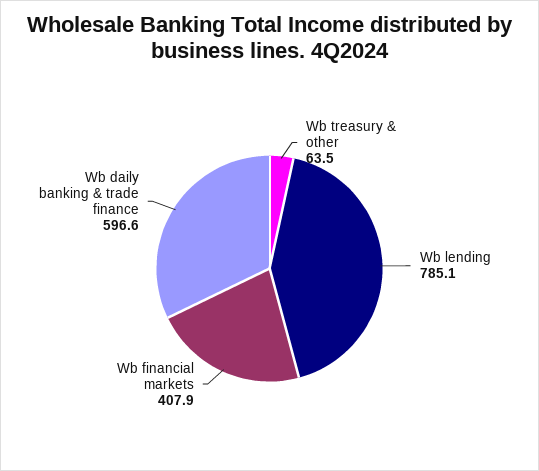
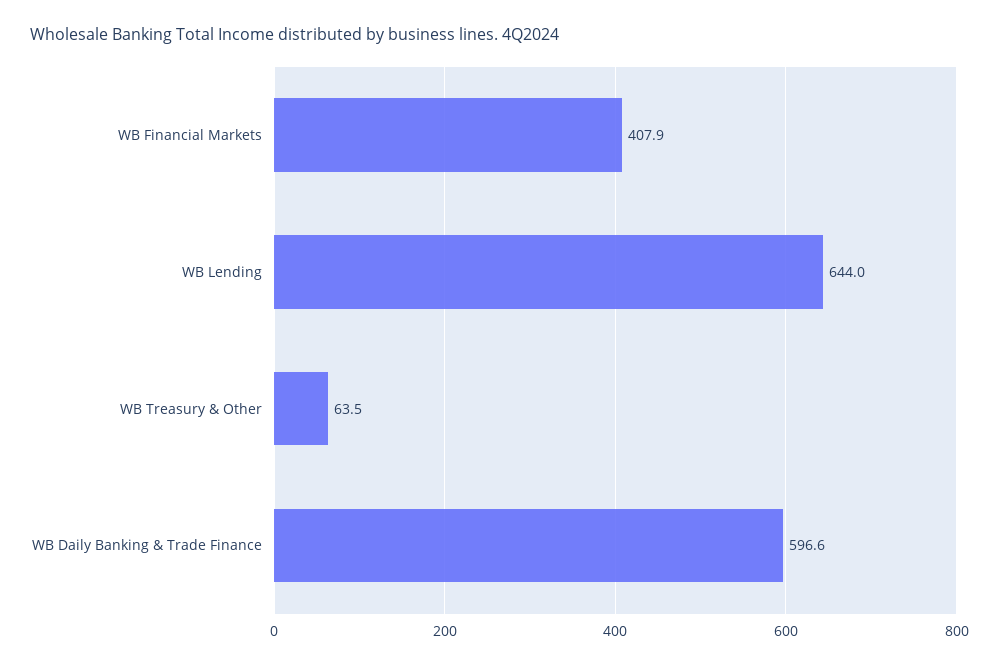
  {
    "Wb treasury & other": 63.5,
-   "Wb lending": 785.1,
+   "Wb lending": 644,
    "Wb financial markets": 407.9,
    "Wb daily banking & trade finance": 596.6
  }

